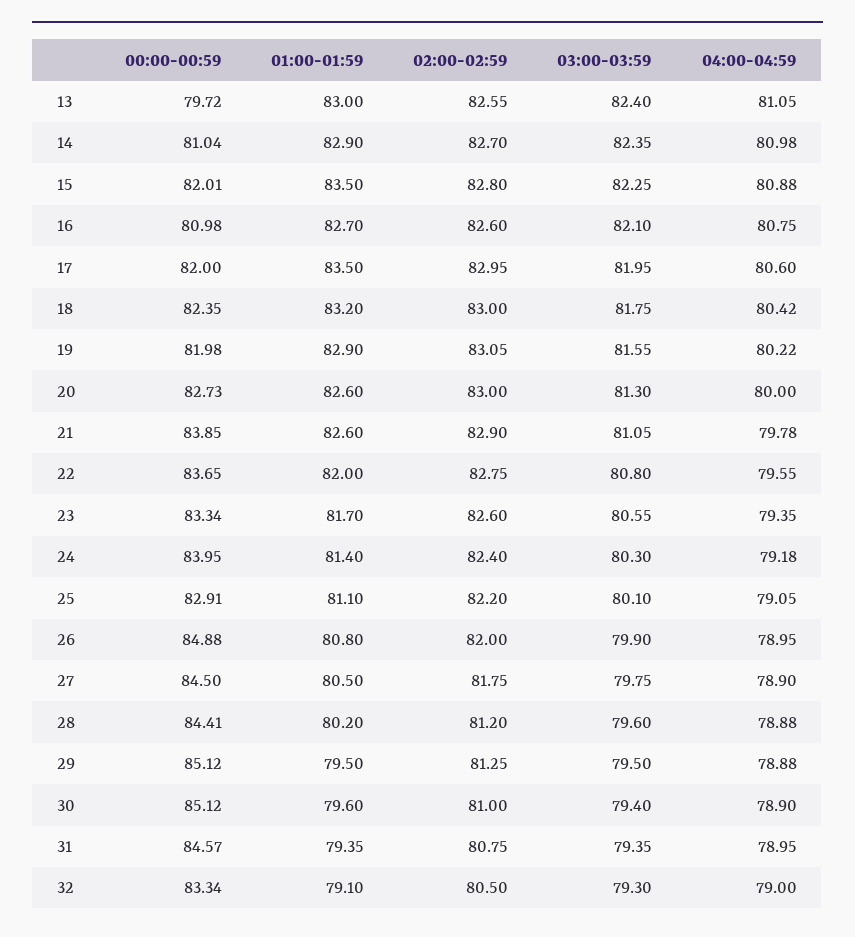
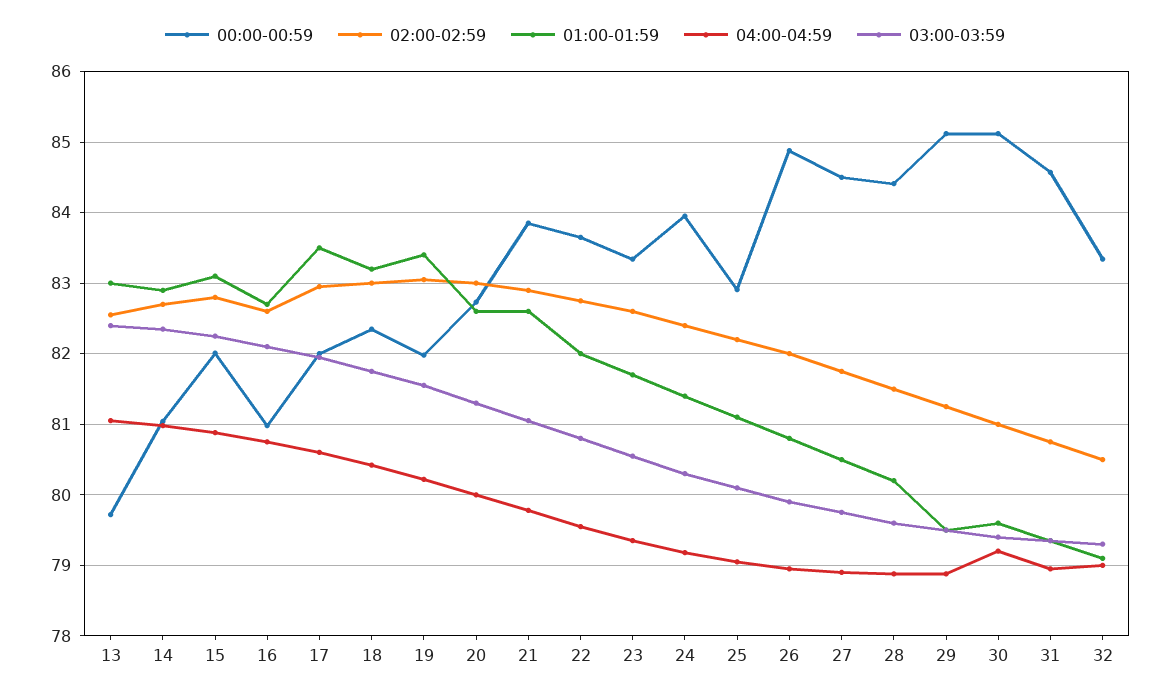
  {
    "00:00-00:59": {
      "13": 79.72,
      "14": 81.04,
      "15": 82.01,
      "16": 80.98,
      "17": 82,
      "18": 82.35,
      "19": 81.98,
      "20": 82.73,
      "21": 83.85,
      "22": 83.65,
      "23": 83.34,
      "24": 83.95,
      "25": 82.91,
      "26": 84.88,
      "27": 84.5,
      "28": 84.41,
      "29": 85.12,
      "30": 85.12,
      "31": 84.57,
      "32": 83.34
    },
    "01:00-01:59": {
      "13": 83,
      "14": 82.9,
-     "15": 83.5,
+     "15": 83.1,
      "16": 82.7,
      "17": 83.5,
      "18": 83.2,
-     "19": 82.9,
+     "19": 83.4,
      "20": 82.6,
      "21": 82.6,
      "22": 82,
      "23": 81.7,
      "24": 81.4,
      "25": 81.1,
      "26": 80.8,
      "27": 80.5,
      "28": 80.2,
      "29": 79.5,
      "30": 79.6,
      "31": 79.35,
      "32": 79.1
    },
    "02:00-02:59": {
      "13": 82.55,
      "14": 82.7,
      "15": 82.8,
      "16": 82.6,
      "17": 82.95,
      "18": 83,
      "19": 83.05,
      "20": 83,
      "21": 82.9,
      "22": 82.75,
      "23": 82.6,
      "24": 82.4,
      "25": 82.2,
      "26": 82,
      "27": 81.75,
-     "28": 81.2,
+     "28": 81.5,
      "29": 81.25,
      "30": 81,
      "31": 80.75,
      "32": 80.5
    },
    "03:00-03:59": {
      "13": 82.4,
      "14": 82.35,
      "15": 82.25,
      "16": 82.1,
      "17": 81.95,
      "18": 81.75,
      "19": 81.55,
      "20": 81.3,
      "21": 81.05,
      "22": 80.8,
      "23": 80.55,
      "24": 80.3,
      "25": 80.1,
      "26": 79.9,
      "27": 79.75,
      "28": 79.6,
      "29": 79.5,
      "30": 79.4,
      "31": 79.35,
      "32": 79.3
    },
    "04:00-04:59": {
      "13": 81.05,
      "14": 80.98,
      "15": 80.88,
      "16": 80.75,
      "17": 80.6,
      "18": 80.42,
      "19": 80.22,
      "20": 80,
      "21": 79.78,
      "22": 79.55,
      "23": 79.35,
      "24": 79.18,
      "25": 79.05,
      "26": 78.95,
      "27": 78.9,
      "28": 78.88,
      "29": 78.88,
-     "30": 78.9,
+     "30": 79.2,
      "31": 78.95,
      "32": 79
    }
  }

